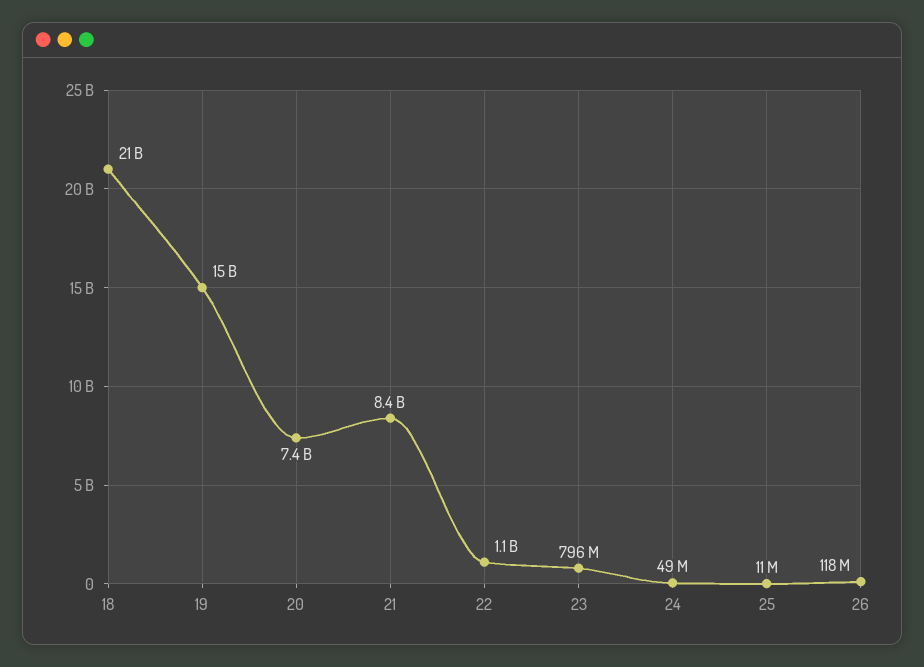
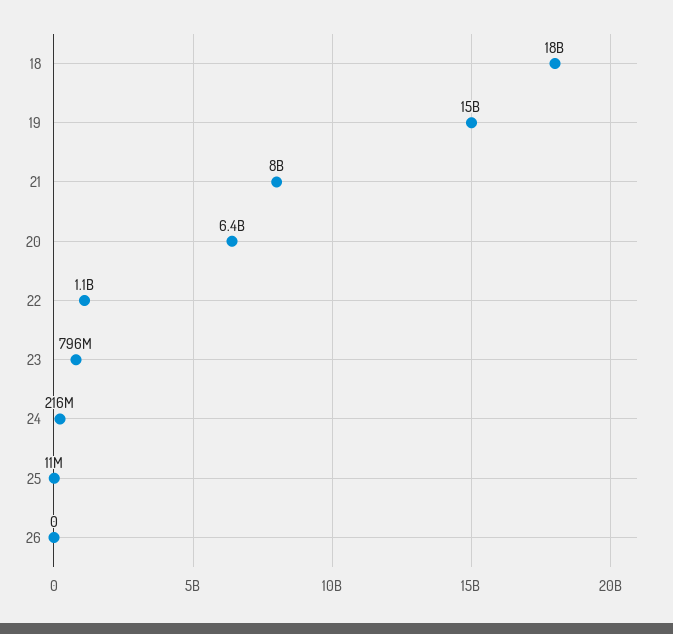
  {
-   "18": 21000000000,
+   "18": 18000000000,
    "19": 15000000000,
-   "20": 7400000000,
+   "20": 6400000000,
-   "21": 8400000000,
+   "21": 8000000000,
    "22": 1100000000,
    "23": 796000000,
-   "24": 49000000,
+   "24": 216000000,
    "25": 11000000,
-   "26": 118000000
+   "26": 0
  }

